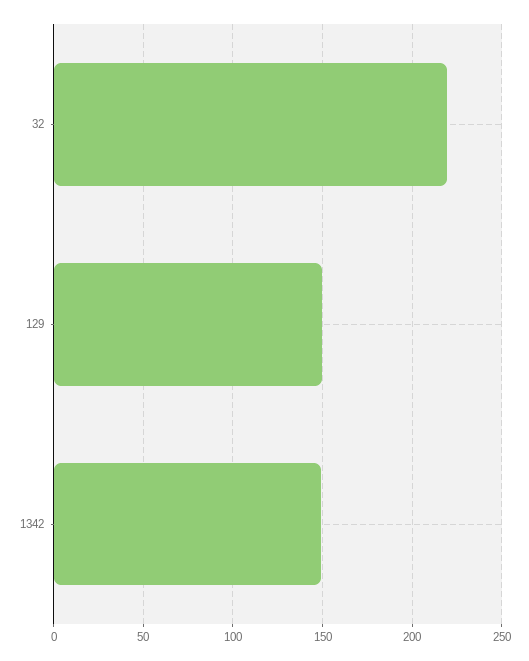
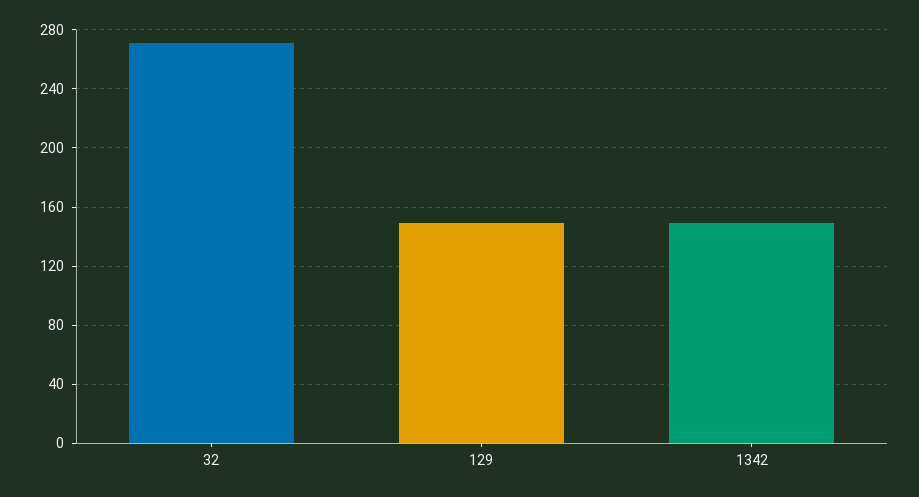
  {
-   "32": 220,
+   "32": 270,
    "129": 150,
    "1342": 150
  }

